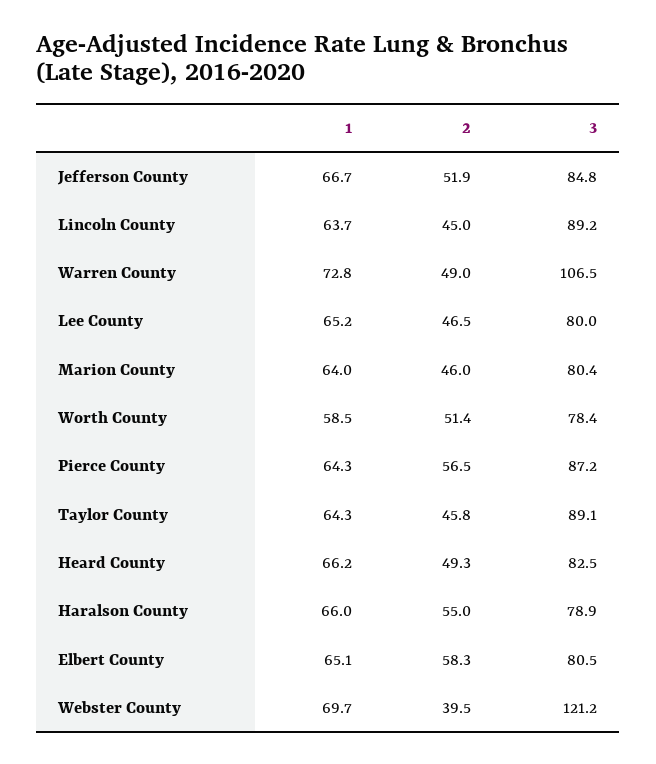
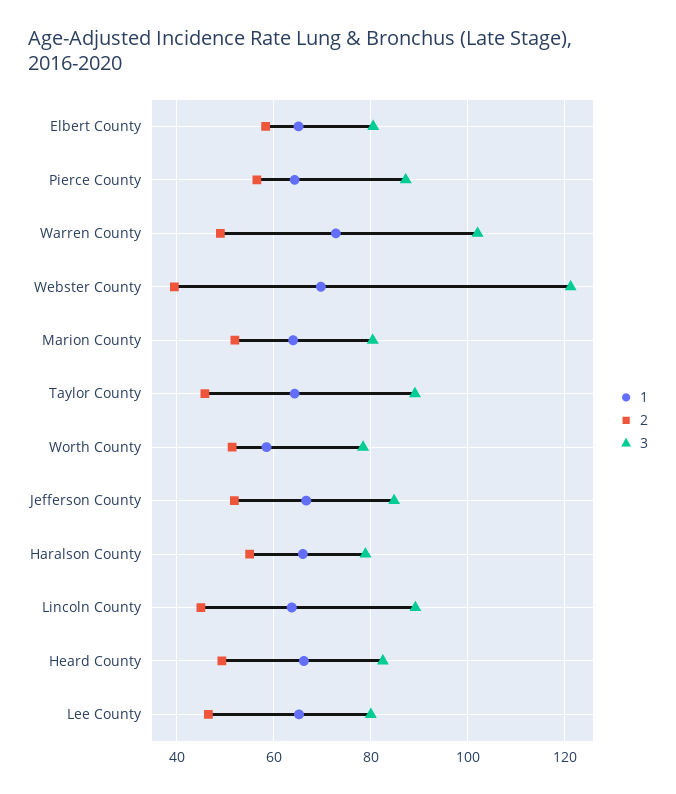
  {
    "1": {
      "Jefferson County": 66.7,
      "Lincoln County": 63.7,
      "Warren County": 72.8,
      "Lee County": 65.2,
      "Marion County": 64,
      "Worth County": 58.5,
      "Pierce County": 64.3,
      "Taylor County": 64.3,
      "Heard County": 66.2,
      "Haralson County": 66,
      "Elbert County": 65.1,
      "Webster County": 69.7
    },
    "2": {
      "Jefferson County": 51.9,
      "Lincoln County": 45,
      "Warren County": 49,
      "Lee County": 46.5,
-     "Marion County": 46,
+     "Marion County": 52,
      "Worth County": 51.4,
      "Pierce County": 56.5,
      "Taylor County": 45.8,
      "Heard County": 49.3,
      "Haralson County": 55,
      "Elbert County": 58.3,
      "Webster County": 39.5
    },
    "3": {
      "Jefferson County": 84.8,
      "Lincoln County": 89.2,
-     "Warren County": 106.5,
+     "Warren County": 102,
      "Lee County": 80,
      "Marion County": 80.4,
      "Worth County": 78.4,
      "Pierce County": 87.2,
      "Taylor County": 89.1,
      "Heard County": 82.5,
      "Haralson County": 78.9,
      "Elbert County": 80.5,
      "Webster County": 121.2
    }
  }

